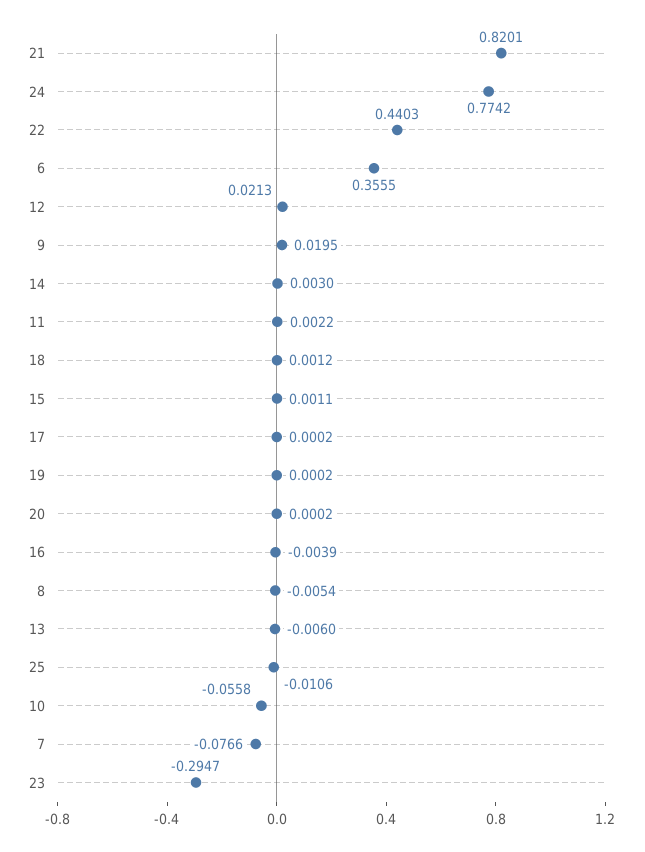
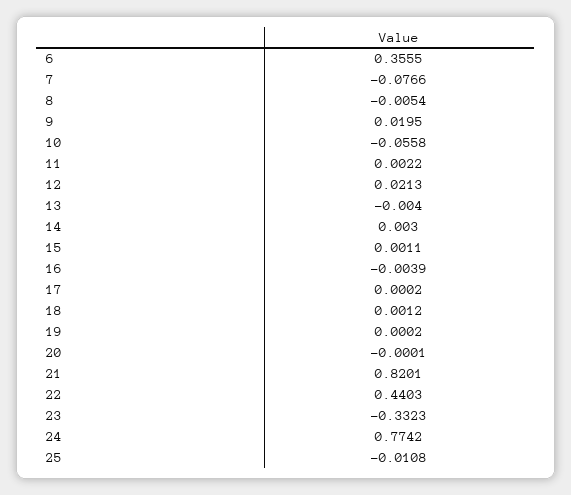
  {
    "21": 0.8201,
    "24": 0.7742,
    "22": 0.4403,
    "6": 0.3555,
    "12": 0.0213,
    "9": 0.0195,
    "14": 0.003,
    "11": 0.0022,
    "18": 0.0012,
    "15": 0.0011,
    "17": 0.0002,
    "19": 0.0002,
-   "20": 0.0002,
+   "20": -0.0001,
    "16": -0.0039,
    "8": -0.0054,
-   "13": -0.006,
+   "13": -0.004,
-   "25": -0.0106,
+   "25": -0.0108,
    "10": -0.0558,
    "7": -0.0766,
-   "23": -0.2947
+   "23": -0.3323
  }

